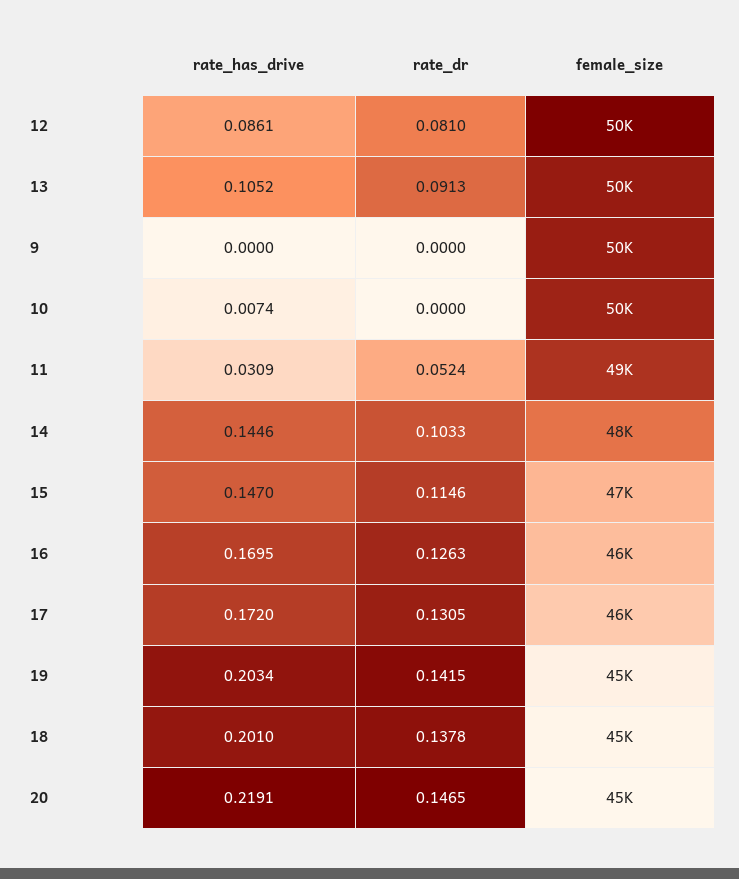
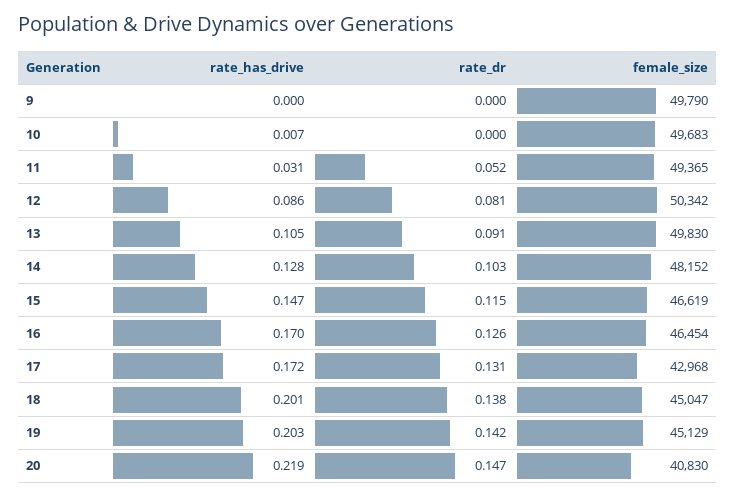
  {
    "rate_has_drive": {
      "12": 0.0861,
      "13": 0.1052,
      "9": 0,
      "10": 0.0074,
      "11": 0.0309,
-     "14": 0.1446,
+     "14": 0.128,
      "15": 0.147,
      "16": 0.1695,
      "17": 0.172,
      "19": 0.2034,
      "18": 0.201,
      "20": 0.2191
    },
    "rate_dr": {
      "12": 0.081,
      "13": 0.0913,
      "9": 0,
      "10": 0,
      "11": 0.0524,
      "14": 0.1033,
      "15": 0.1146,
      "16": 0.1263,
      "17": 0.1305,
      "19": 0.1415,
      "18": 0.1378,
      "20": 0.1465
    },
    "female_size": {
      "12": 50342,
      "13": 49830,
      "9": 49790,
      "10": 49683,
      "11": 49365,
      "14": 48152,
      "15": 46619,
      "16": 46454,
-     "17": 46000,
+     "17": 42968,
      "19": 45129,
      "18": 45047,
-     "20": 45000
+     "20": 40830
    }
  }

